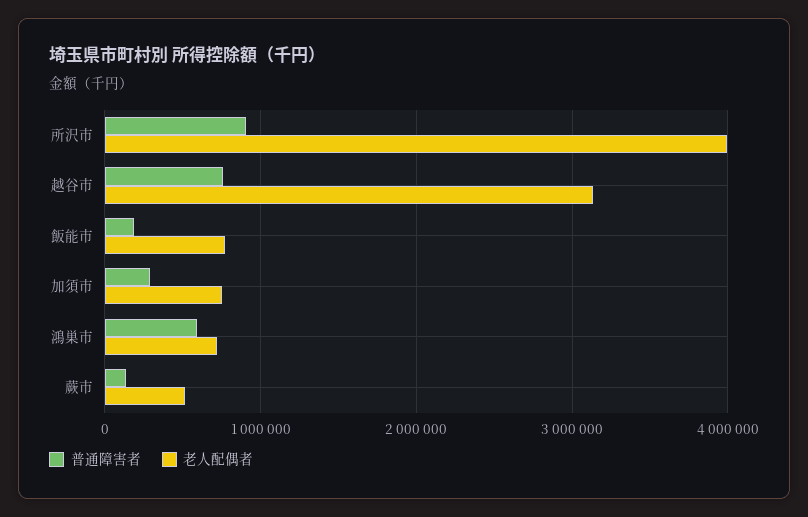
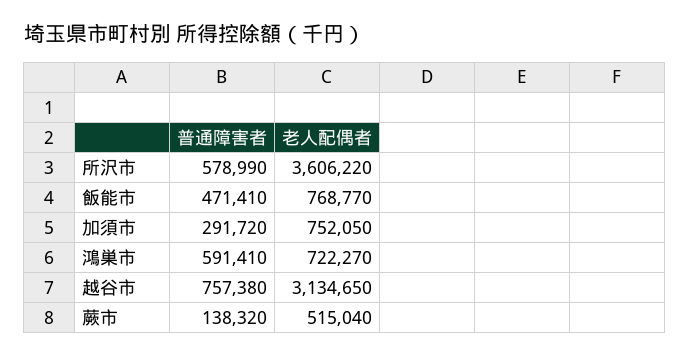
  {
    "普通障害者": {
-     "所沢市": 900000,
+     "所沢市": 578990,
      "越谷市": 757380,
-     "飯能市": 200000,
+     "飯能市": 471410,
      "加須市": 291720,
      "鴻巣市": 591410,
      "蕨市": 138320
    },
    "老人配偶者": {
-     "所沢市": 4000000,
+     "所沢市": 3606220,
      "越谷市": 3134650,
      "飯能市": 768770,
      "加須市": 752050,
      "鴻巣市": 722270,
      "蕨市": 515040
    }
  }

